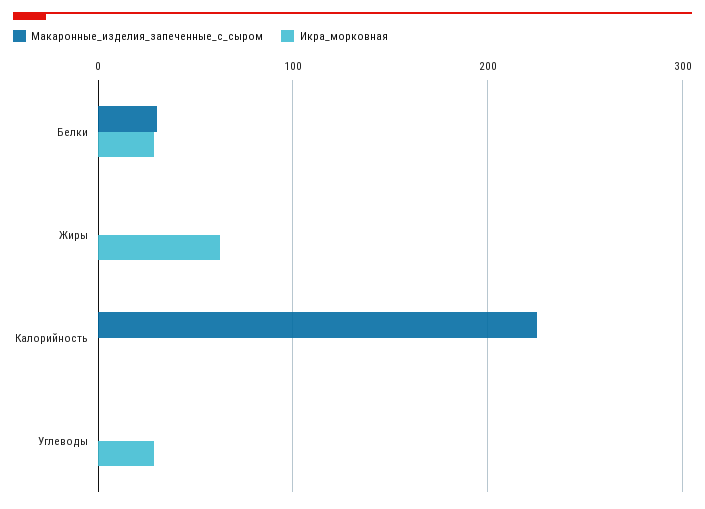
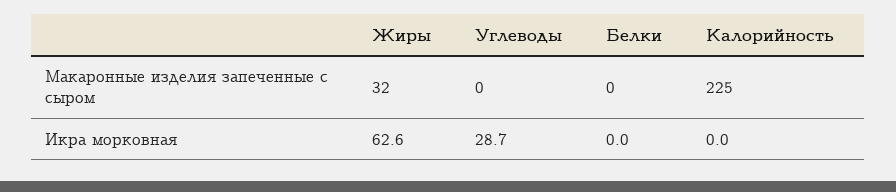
  {
    "Макаронные_изделия_запеченные_с_сыром": {
-     "Белки": 30,
+     "Белки": 0,
-     "Жиры": 0,
+     "Жиры": 32,
      "Калорийность": 225,
      "Углеводы": 0
    },
    "Икра_морковная": {
-     "Белки": 30,
+     "Белки": 0,
      "Жиры": 62.6,
      "Калорийность": 0,
      "Углеводы": 28.7
    }
  }

